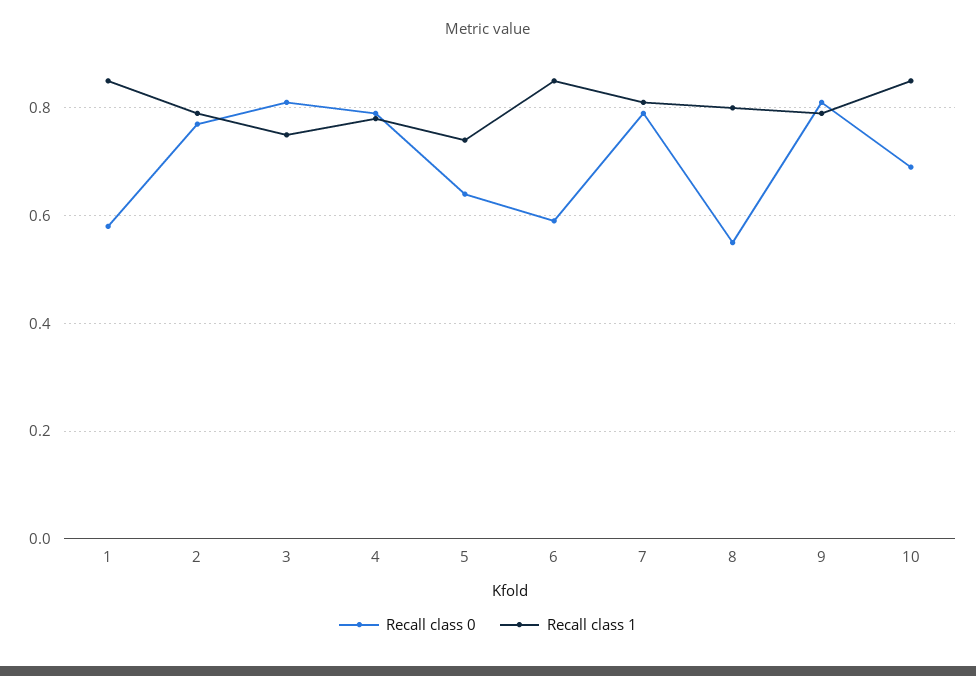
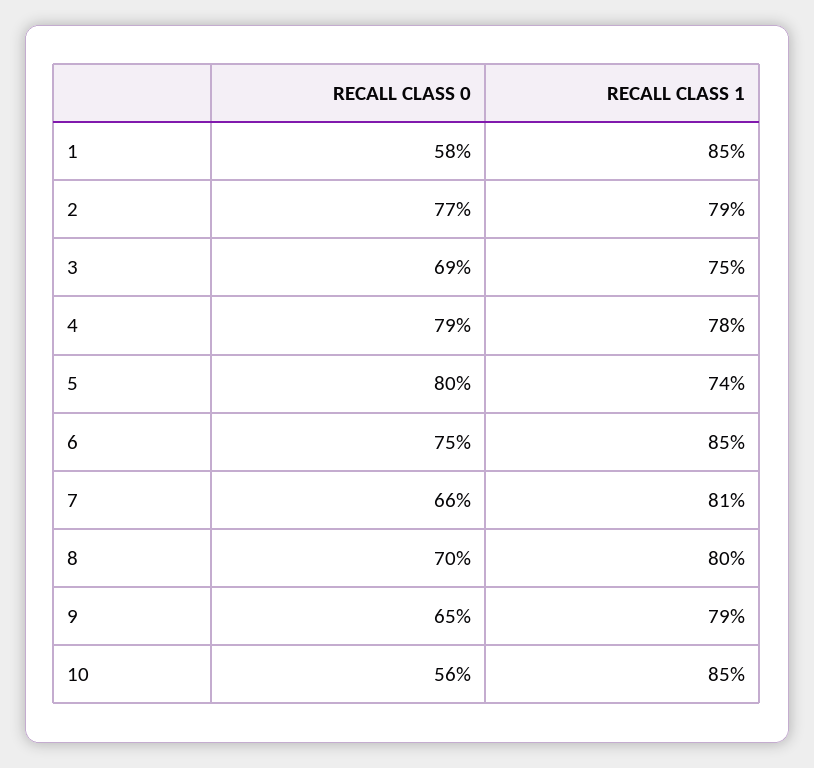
  {
    "Recall class 0": {
      "1": 0.58,
      "2": 0.77,
-     "3": 0.8,
+     "3": 0.69,
      "4": 0.79,
-     "5": 0.65,
+     "5": 0.8,
-     "6": 0.6,
+     "6": 0.75,
-     "7": 0.8,
+     "7": 0.66,
-     "8": 0.55,
+     "8": 0.7,
-     "9": 0.8,
+     "9": 0.65,
-     "10": 0.7
+     "10": 0.56
    },
    "Recall class 1": {
      "1": 0.85,
      "2": 0.79,
      "3": 0.75,
      "4": 0.78,
      "5": 0.74,
      "6": 0.85,
      "7": 0.81,
      "8": 0.8,
      "9": 0.79,
      "10": 0.85
    }
  }

